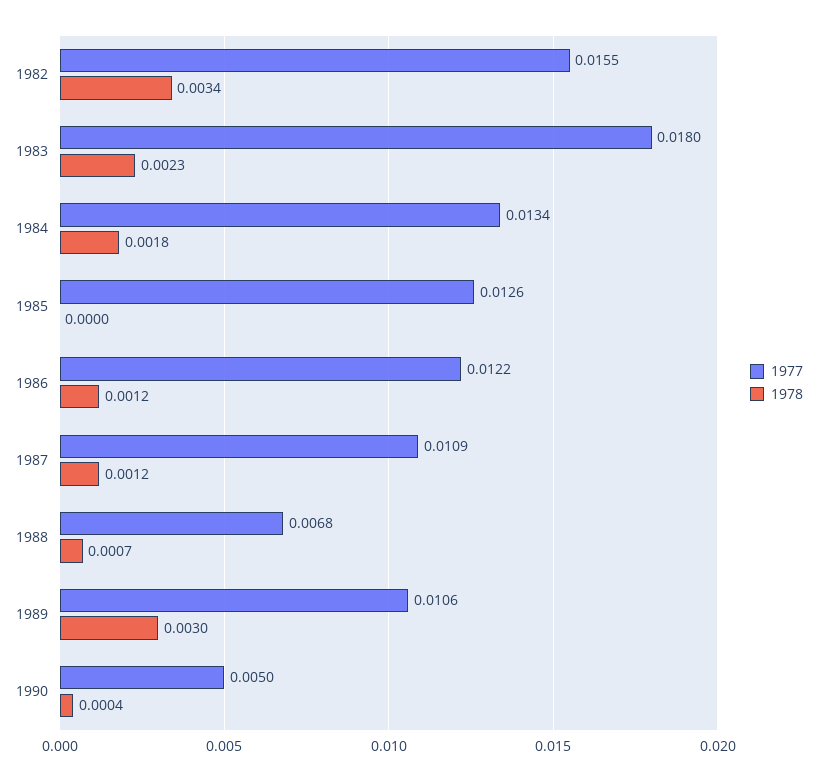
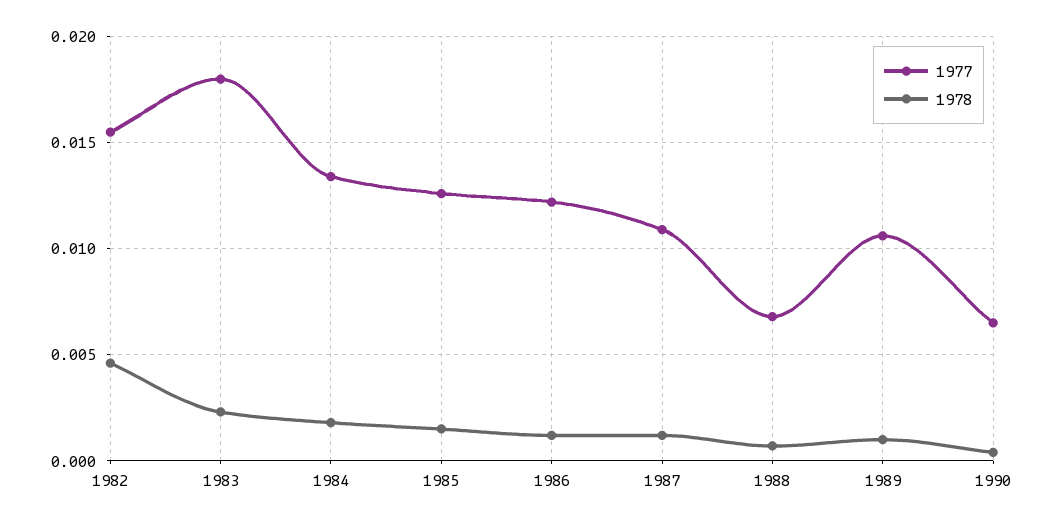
  {
    "1977": {
      "1982": 0.0155,
      "1983": 0.018,
      "1984": 0.0134,
      "1985": 0.0126,
      "1986": 0.0122,
      "1987": 0.0109,
      "1988": 0.0068,
      "1989": 0.0106,
-     "1990": 0.005
+     "1990": 0.0065
    },
    "1978": {
-     "1982": 0.0034,
+     "1982": 0.0045,
      "1983": 0.0023,
      "1984": 0.0018,
-     "1985": 0,
+     "1985": 0.0015,
      "1986": 0.0012,
      "1987": 0.0012,
      "1988": 0.0007,
-     "1989": 0.003,
+     "1989": 0.001,
      "1990": 0.0004
    }
  }

